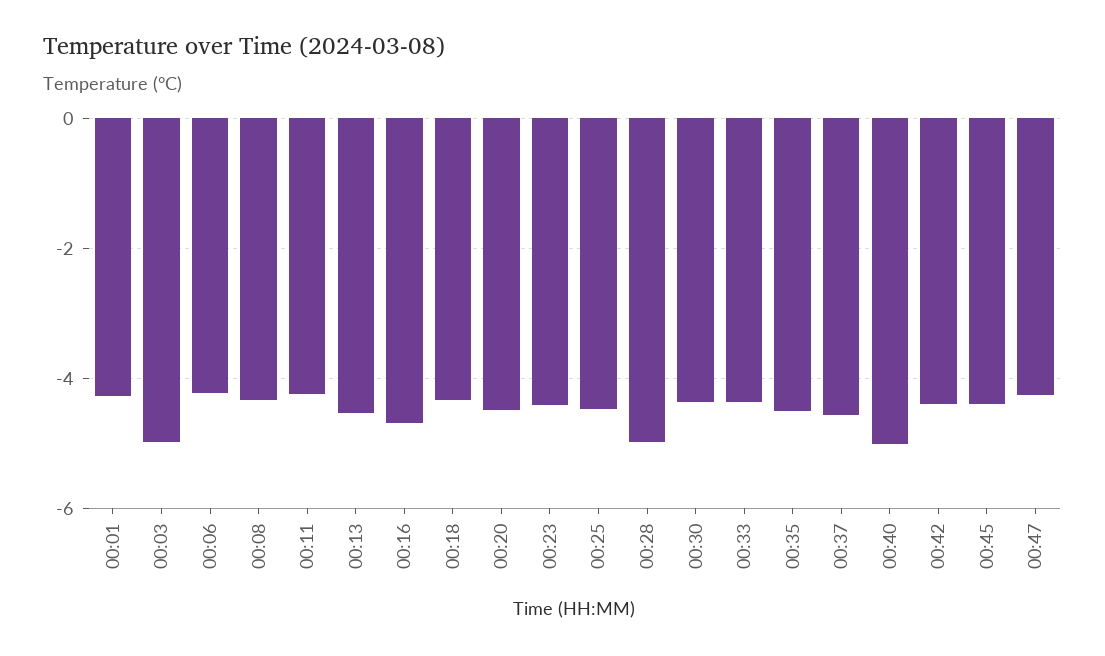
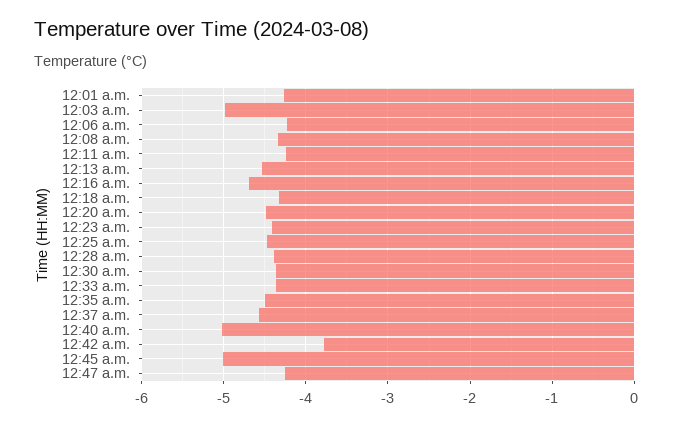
  {
    "00:01": -4.3,
    "00:03": -5,
    "00:06": -4.2,
    "00:08": -4.3,
    "00:11": -4.2,
    "00:13": -4.5,
    "00:16": -4.7,
    "00:18": -4.3,
    "00:20": -4.5,
    "00:23": -4.4,
    "00:25": -4.5,
-   "00:28": -5,
+   "00:28": -4.4,
    "00:30": -4.4,
    "00:33": -4.4,
    "00:35": -4.5,
    "00:37": -4.6,
    "00:40": -5,
-   "00:42": -4.4,
+   "00:42": -3.8,
-   "00:45": -4.4,
+   "00:45": -5,
    "00:47": -4.3
  }

